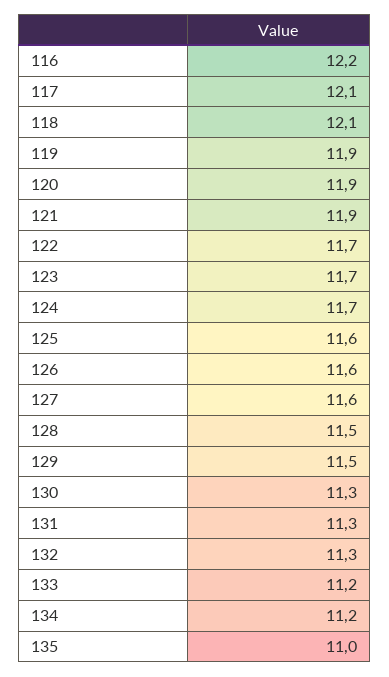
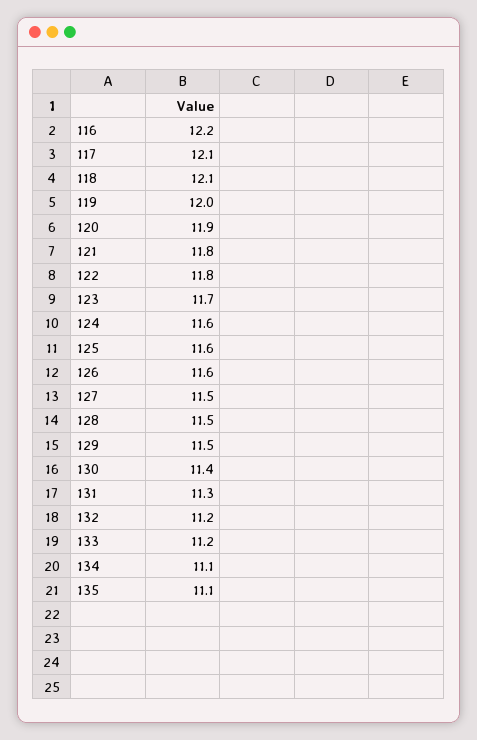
  {
    "116": 12.2,
    "117": 12.1,
    "118": 12.1,
-   "119": 11.9,
+   "119": 12,
    "120": 11.9,
-   "121": 11.9,
+   "121": 11.8,
-   "122": 11.7,
+   "122": 11.8,
    "123": 11.7,
-   "124": 11.7,
+   "124": 11.6,
    "125": 11.6,
    "126": 11.6,
-   "127": 11.6,
+   "127": 11.5,
    "128": 11.5,
    "129": 11.5,
-   "130": 11.3,
+   "130": 11.4,
    "131": 11.3,
-   "132": 11.3,
+   "132": 11.2,
    "133": 11.2,
-   "134": 11.2,
+   "134": 11.1,
-   "135": 11
+   "135": 11.1
  }

